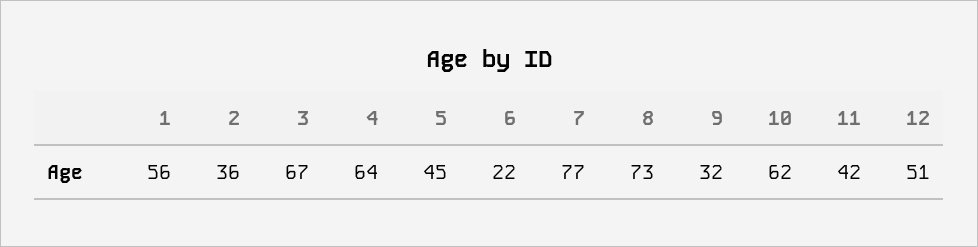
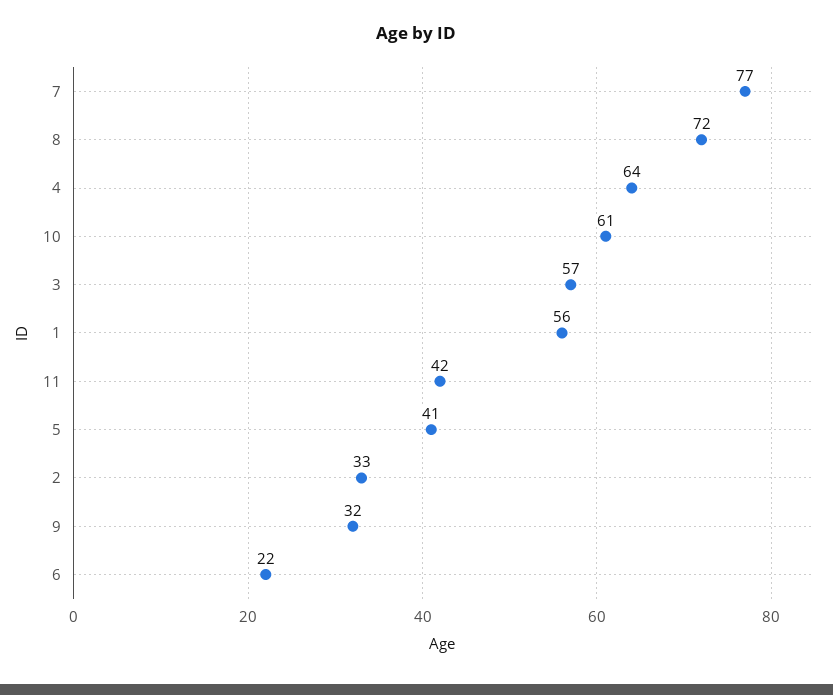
  {
    "1": 56,
-   "2": 36,
+   "2": 33,
-   "3": 67,
+   "3": 57,
    "4": 64,
-   "5": 45,
+   "5": 41,
    "6": 22,
    "7": 77,
-   "8": 73,
+   "8": 72,
    "9": 32,
-   "10": 62,
+   "10": 61,
-   "11": 42,
+   "11": 42
-   "12": 51
  }

